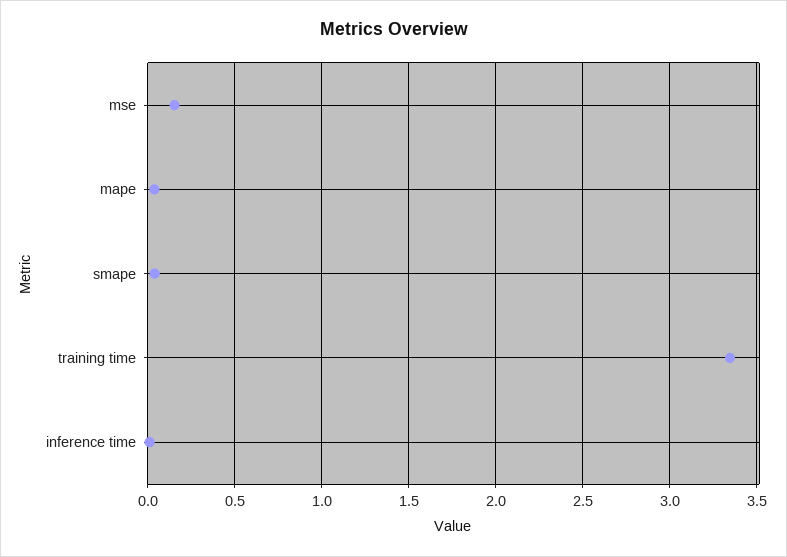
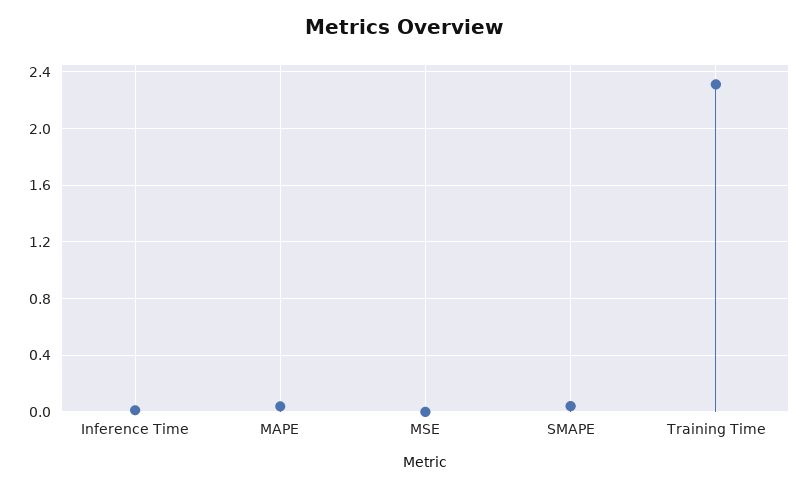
  {
-   "mse": 0.15,
+   "mse": 0,
    "mape": 0.05,
    "smape": 0.05,
-   "training time": 3.35,
+   "training time": 2.3,
    "inference time": 0
  }

